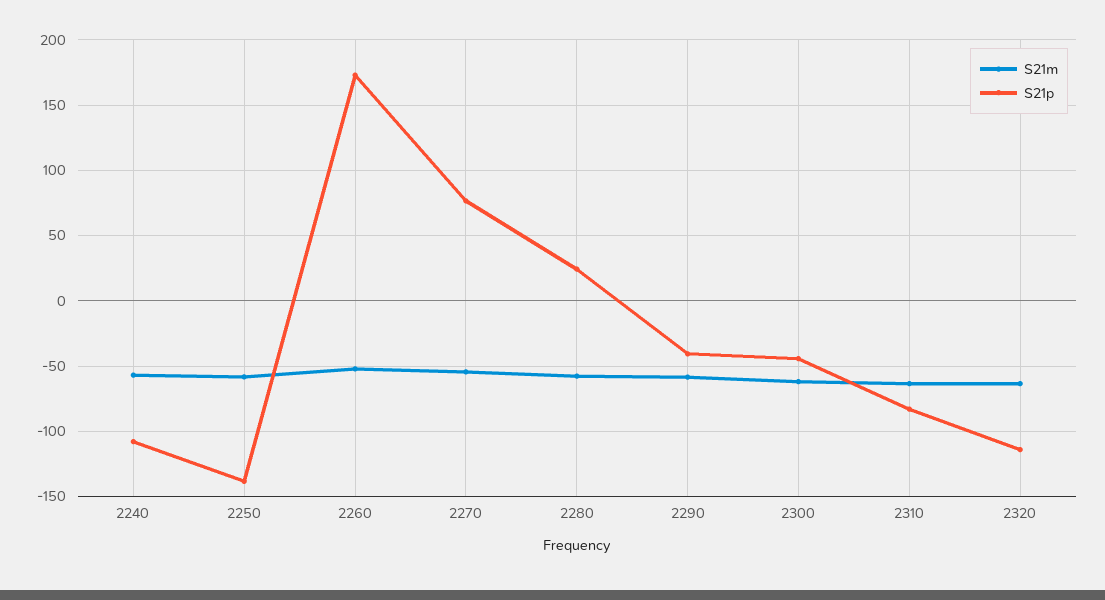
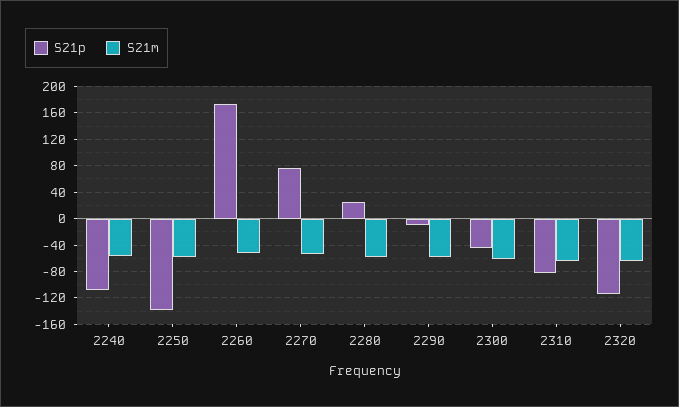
  {
    "S21m": {
      "2240": -55,
      "2250": -60,
      "2260": -50,
      "2270": -55,
      "2280": -60,
      "2290": -60,
      "2300": -60,
      "2310": -65,
      "2320": -65
    },
    "S21p": {
      "2240": -110,
      "2250": -140,
      "2260": 175,
      "2270": 75,
      "2280": 25,
-     "2290": -40,
+     "2290": -10,
      "2300": -45,
      "2310": -85,
      "2320": -115
    }
  }

